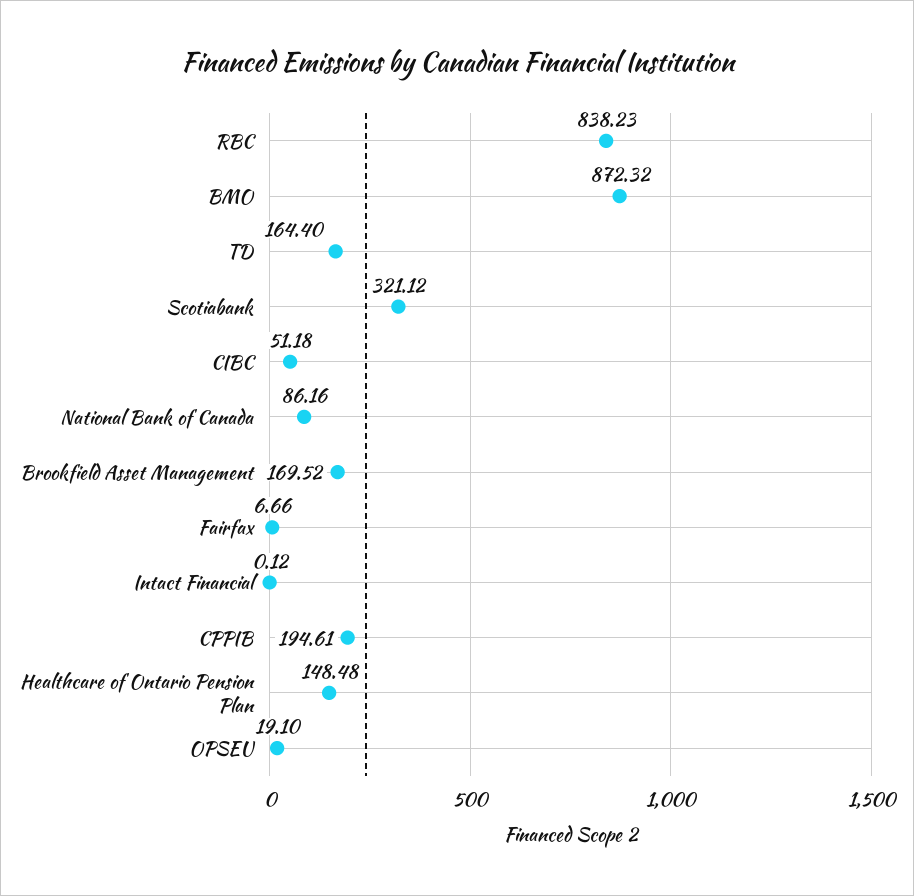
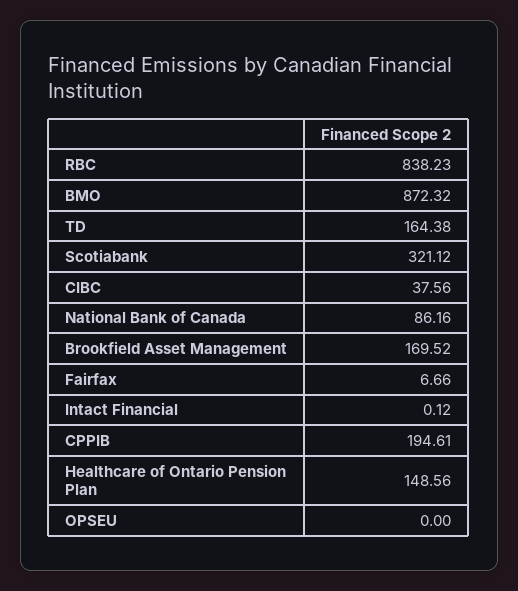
  {
    "RBC": 838.23,
    "BMO": 872.32,
-   "TD": 164.4,
+   "TD": 164.38,
    "Scotiabank": 321.12,
-   "CIBC": 51.18,
+   "CIBC": 37.56,
    "National Bank of Canada": 86.16,
    "Brookfield Asset Management": 169.52,
    "Fairfax": 6.66,
    "Intact Financial": 0.12,
    "CPPIB": 194.61,
-   "Healthcare of Ontario Pension Plan": 148.48,
+   "Healthcare of Ontario Pension Plan": 148.56,
-   "OPSEU": 19.1
+   "OPSEU": 0
  }

